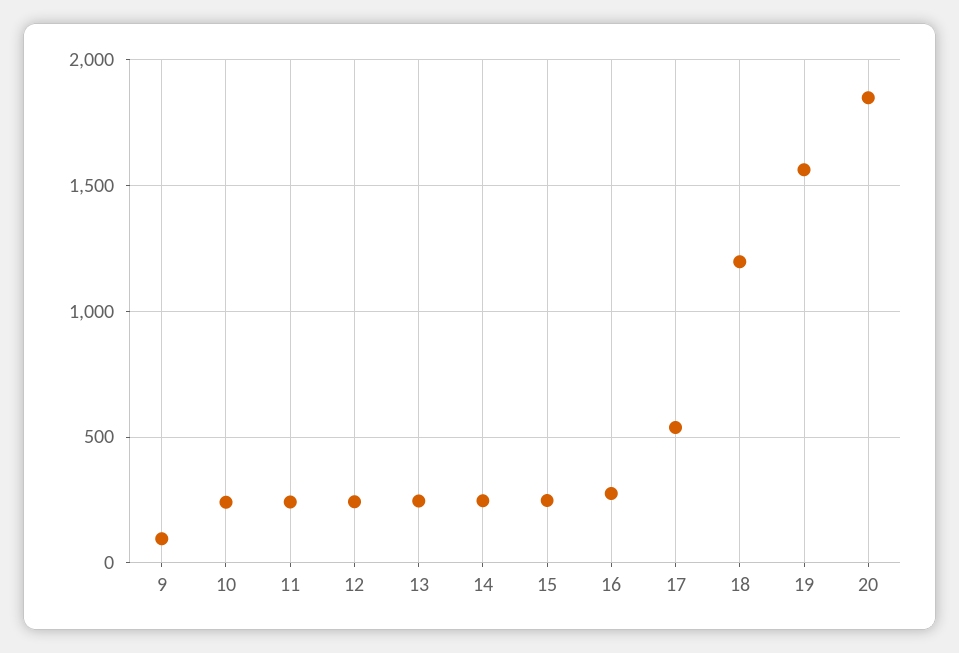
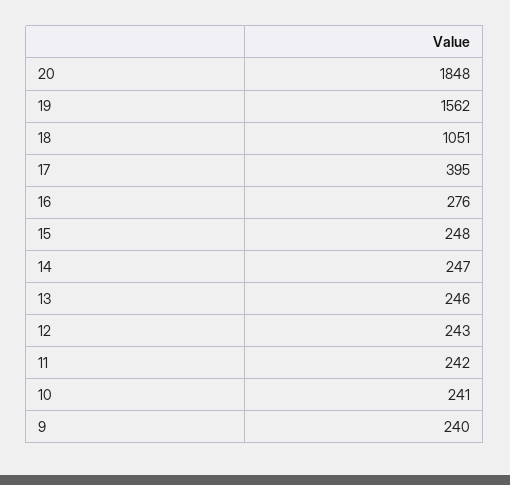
  {
-   "9": 100,
+   "9": 240,
    "10": 241,
    "11": 242,
    "12": 243,
    "13": 246,
    "14": 247,
    "15": 248,
    "16": 276,
-   "17": 550,
+   "17": 395,
-   "18": 1200,
+   "18": 1051,
    "19": 1562,
    "20": 1848
  }

